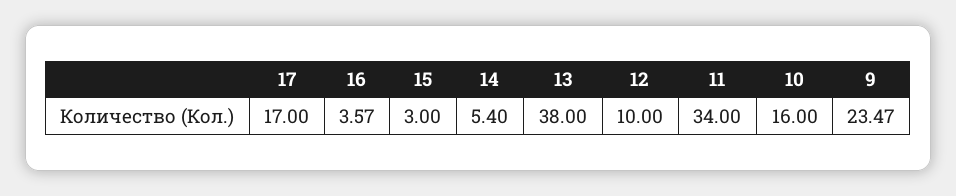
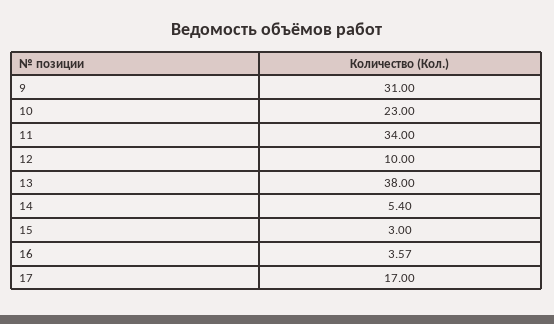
  {
    "17": 17,
    "16": 3.57,
    "15": 3,
    "14": 5.4,
    "13": 38,
    "12": 10,
    "11": 34,
-   "10": 16,
+   "10": 23,
-   "9": 23.47
+   "9": 31
  }

